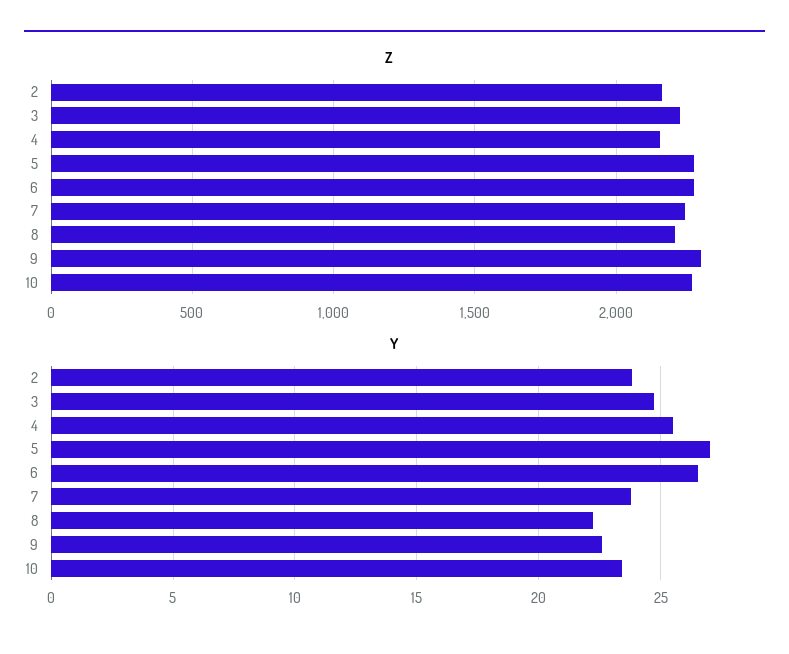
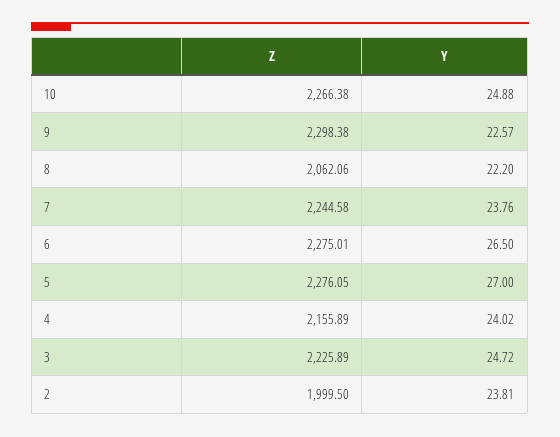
  {
    "Z": {
-     "2": 2150,
+     "2": 1999.5,
      "3": 2225.89,
      "4": 2155.89,
      "5": 2276.05,
      "6": 2275.01,
      "7": 2244.58,
-     "8": 2200,
+     "8": 2062.06,
      "9": 2298.38,
      "10": 2266.38
    },
    "Y": {
      "2": 23.81,
      "3": 24.72,
-     "4": 25.5,
+     "4": 24.02,
      "5": 27,
      "6": 26.5,
      "7": 23.76,
      "8": 22.2,
      "9": 22.57,
-     "10": 23.5
+     "10": 24.88
    }
  }

